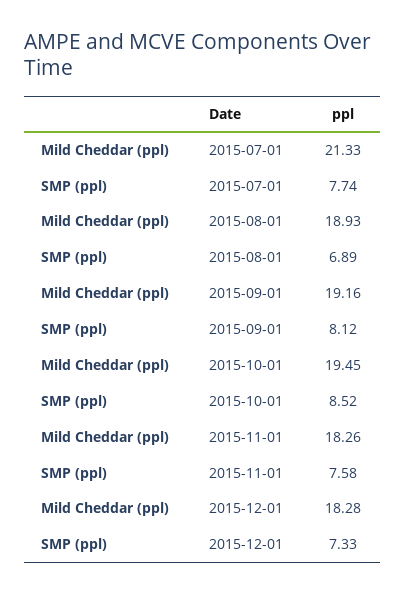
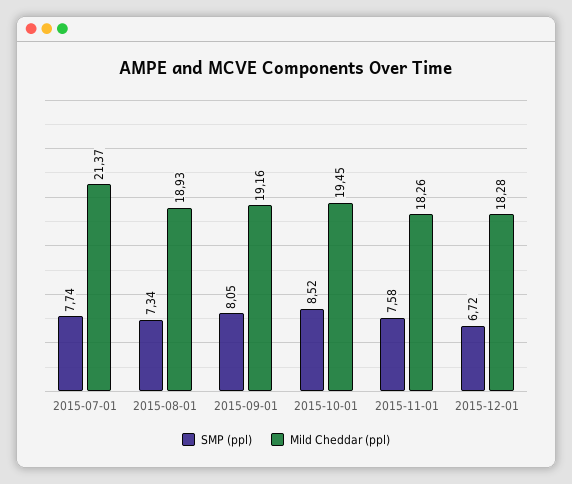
  {
    "Mild Cheddar (ppl)": {
-     "2015-07-01": 21.33,
+     "2015-07-01": 21.37,
      "2015-08-01": 18.93,
      "2015-09-01": 19.16,
      "2015-10-01": 19.45,
      "2015-11-01": 18.26,
      "2015-12-01": 18.28
    },
    "SMP (ppl)": {
      "2015-07-01": 7.74,
-     "2015-08-01": 6.89,
+     "2015-08-01": 7.34,
-     "2015-09-01": 8.12,
+     "2015-09-01": 8.05,
      "2015-10-01": 8.52,
      "2015-11-01": 7.58,
-     "2015-12-01": 7.33
+     "2015-12-01": 6.72
    }
  }

